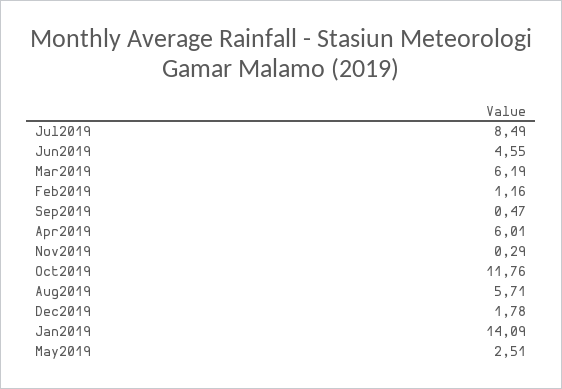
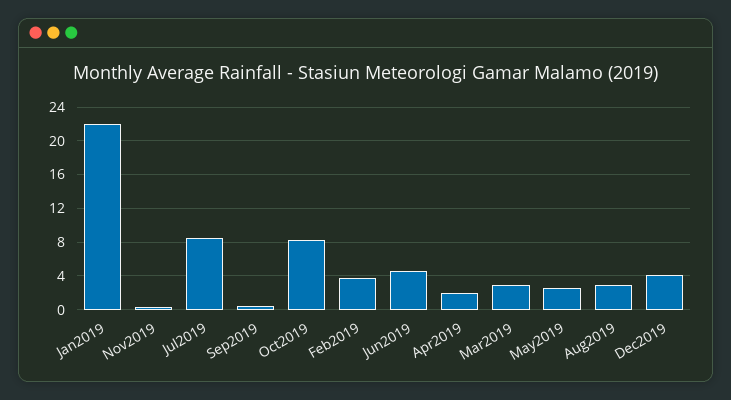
  {
    "Jul2019": 8.49,
    "Jun2019": 4.55,
-   "Mar2019": 6.19,
+   "Mar2019": 3,
-   "Feb2019": 1.16,
+   "Feb2019": 4,
    "Sep2019": 0.47,
-   "Apr2019": 6.01,
+   "Apr2019": 2,
    "Nov2019": 0.29,
-   "Oct2019": 11.76,
+   "Oct2019": 8,
-   "Aug2019": 5.71,
+   "Aug2019": 3,
-   "Dec2019": 1.78,
+   "Dec2019": 4,
-   "Jan2019": 14.09,
+   "Jan2019": 22,
    "May2019": 2.51
  }

